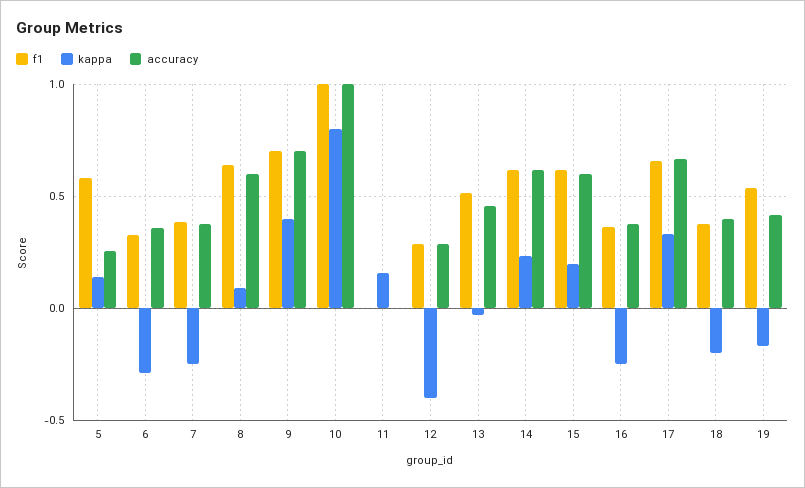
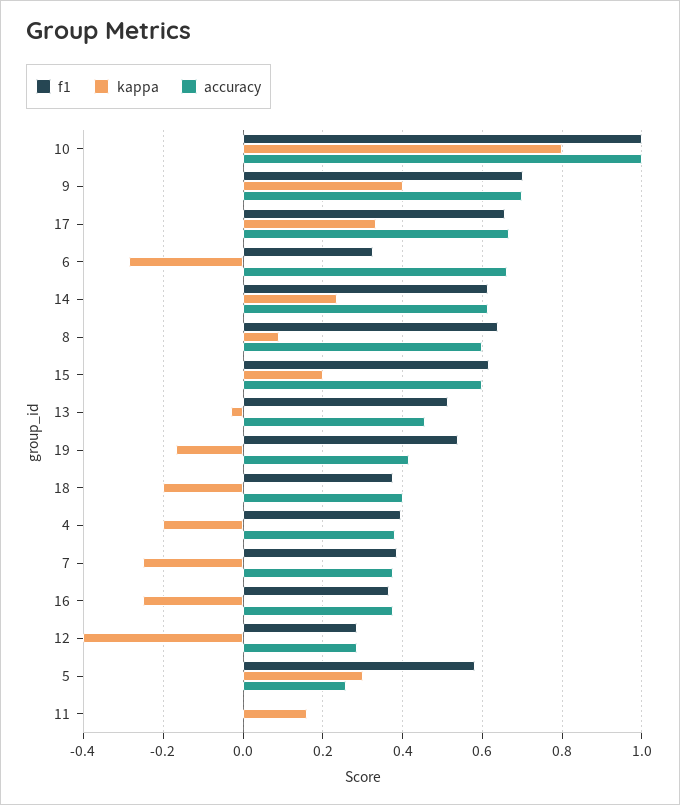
  {
    "f1": {
      "5": 0.58,
      "6": 0.32,
      "7": 0.38,
      "8": 0.64,
      "9": 0.7,
      "10": 1,
      "11": 0,
      "12": 0.28,
      "13": 0.52,
      "14": 0.62,
      "15": 0.62,
      "16": 0.36,
      "17": 0.66,
      "18": 0.38,
-     "19": 0.54
+     "19": 0.54,
+     "4": 0.4
    },
    "kappa": {
-     "5": 0.15,
+     "5": 0.3,
      "6": -0.28,
      "7": -0.26,
      "8": 0.1,
      "9": 0.4,
      "10": 0.8,
      "11": 0.16,
      "12": -0.4,
      "13": -0.04,
      "14": 0.24,
      "15": 0.2,
      "16": -0.26,
      "17": 0.34,
      "18": -0.2,
-     "19": -0.16
+     "19": -0.16,
+     "4": -0.2
    },
    "accuracy": {
      "5": 0.26,
-     "6": 0.35,
+     "6": 0.66,
      "7": 0.38,
      "8": 0.6,
      "9": 0.7,
      "10": 1,
      "11": 0,
      "12": 0.28,
      "13": 0.46,
      "14": 0.62,
      "15": 0.6,
      "16": 0.38,
      "17": 0.66,
      "18": 0.4,
-     "19": 0.42
+     "19": 0.42,
+     "4": 0.38
    }
  }

